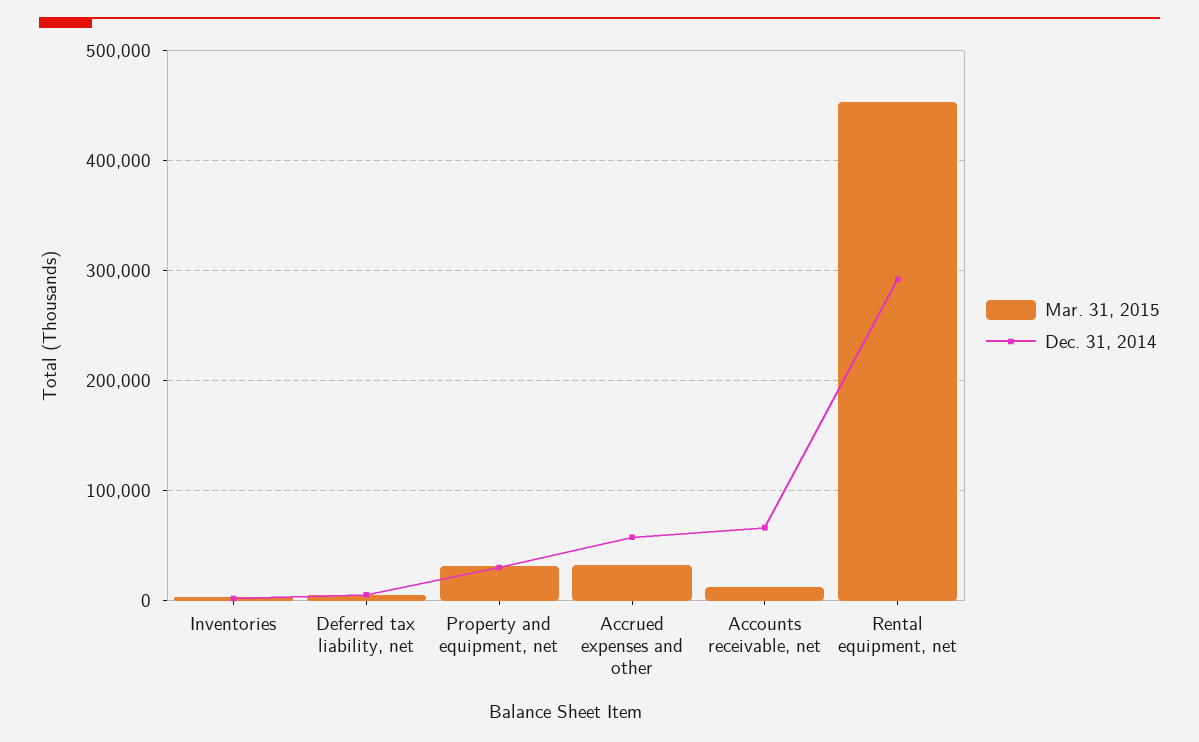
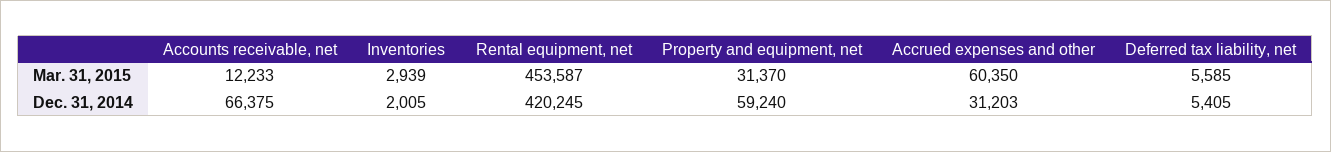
  {
    "Mar. 31, 2015": {
      "Inventories": 2939,
      "Deferred tax liability, net": 5585,
      "Property and equipment, net": 31370,
-     "Accrued expenses and other": 30000,
+     "Accrued expenses and other": 60350,
      "Accounts receivable, net": 12233,
      "Rental equipment, net": 453587
    },
    "Dec. 31, 2014": {
      "Inventories": 2005,
      "Deferred tax liability, net": 5405,
-     "Property and equipment, net": 30000,
+     "Property and equipment, net": 59240,
-     "Accrued expenses and other": 60000,
+     "Accrued expenses and other": 31203,
      "Accounts receivable, net": 66375,
-     "Rental equipment, net": 290000
+     "Rental equipment, net": 420245
    }
  }

